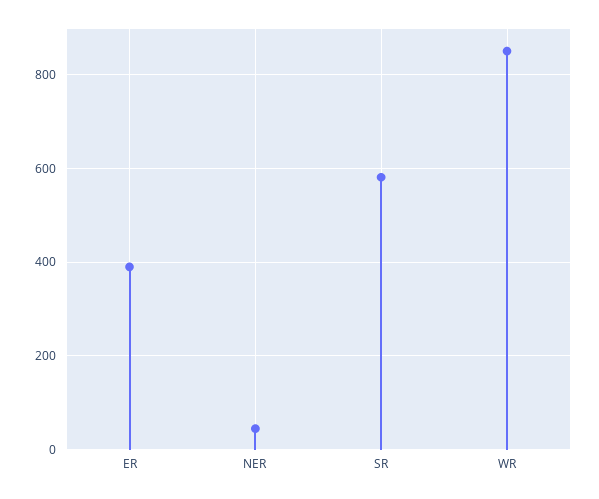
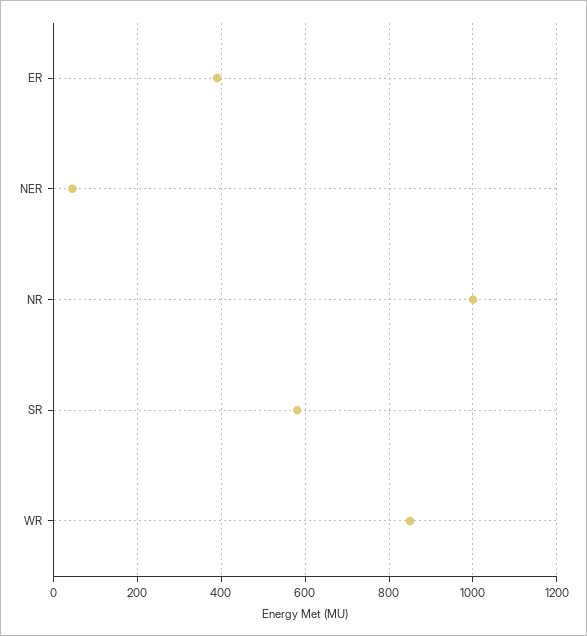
  {
    "ER": 400,
    "NER": 40,
    "SR": 580,
-   "WR": 860
+   "WR": 860,
+   "NR": 1000
  }

